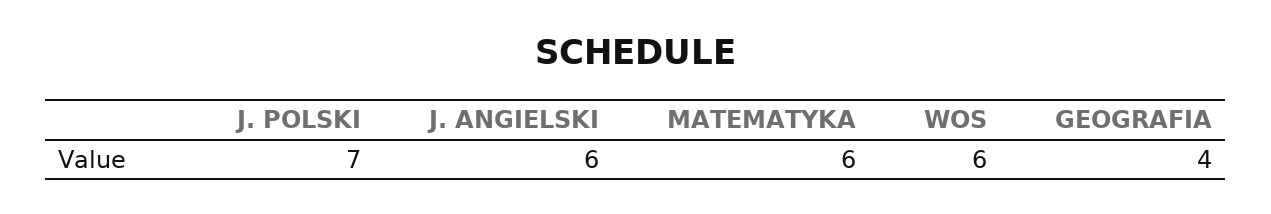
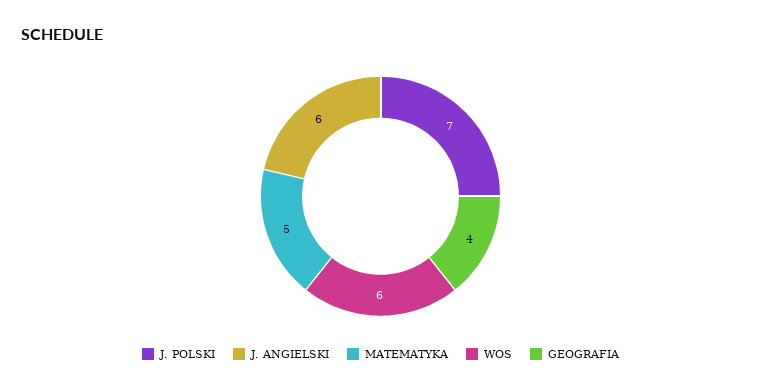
  {
    "J. POLSKI": 7,
    "J. ANGIELSKI": 6,
-   "MATEMATYKA": 6,
+   "MATEMATYKA": 5,
    "WOS": 6,
    "GEOGRAFIA": 4
  }

